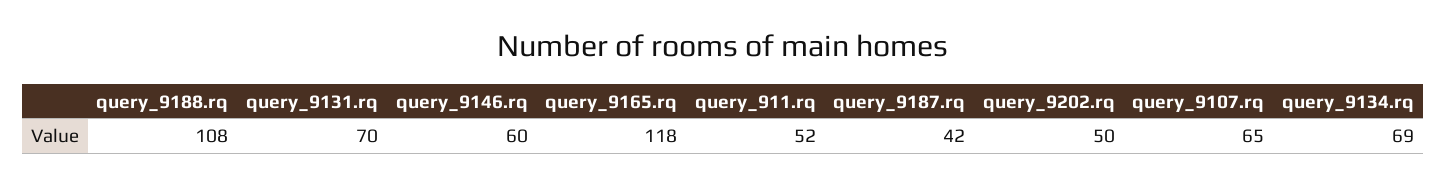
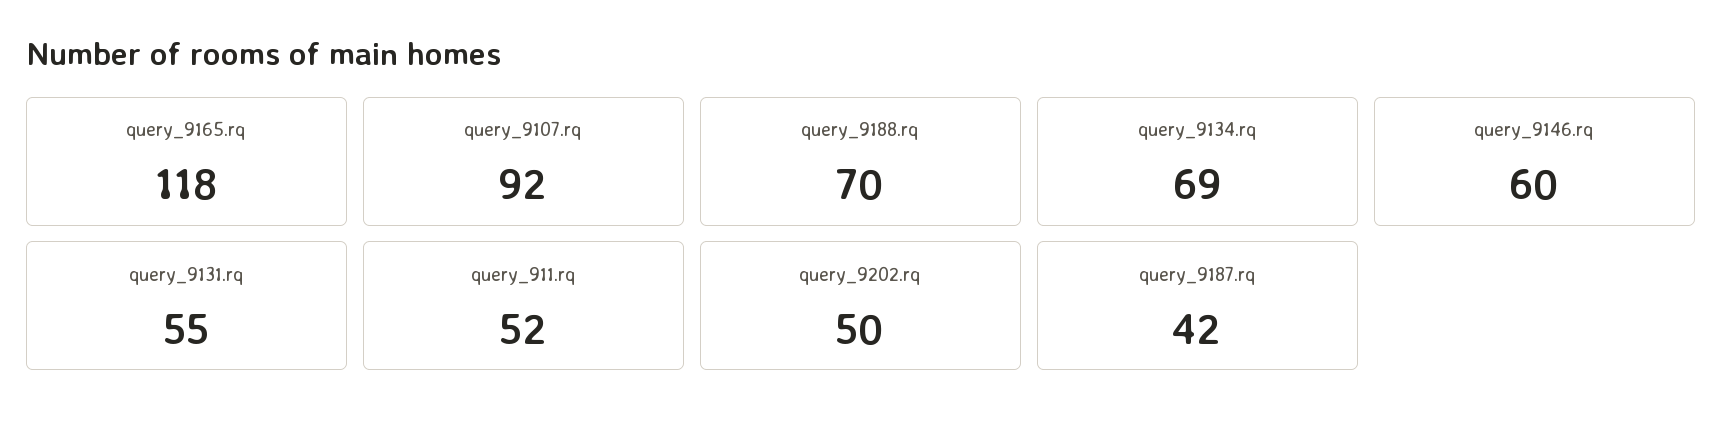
  {
-   "query_9188.rq": 108,
+   "query_9188.rq": 70,
-   "query_9131.rq": 70,
+   "query_9131.rq": 55,
    "query_9146.rq": 60,
    "query_9165.rq": 118,
    "query_911.rq": 52,
    "query_9187.rq": 42,
    "query_9202.rq": 50,
-   "query_9107.rq": 65,
+   "query_9107.rq": 92,
    "query_9134.rq": 69
  }

